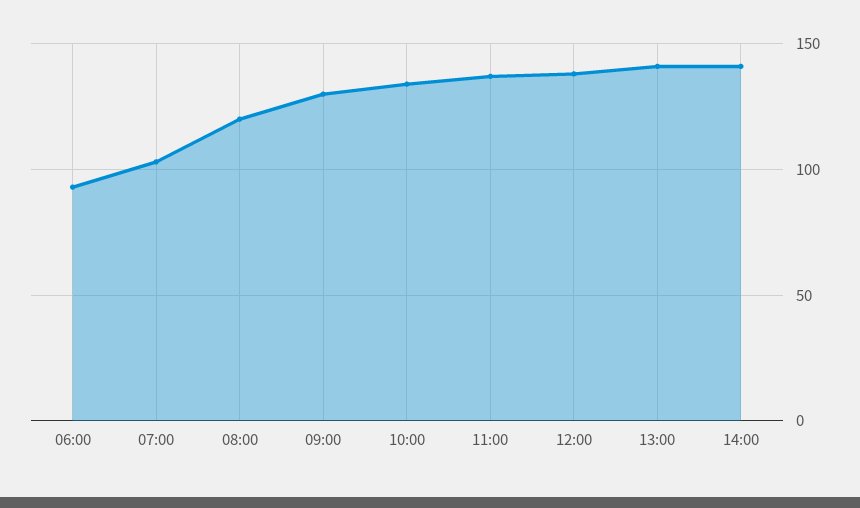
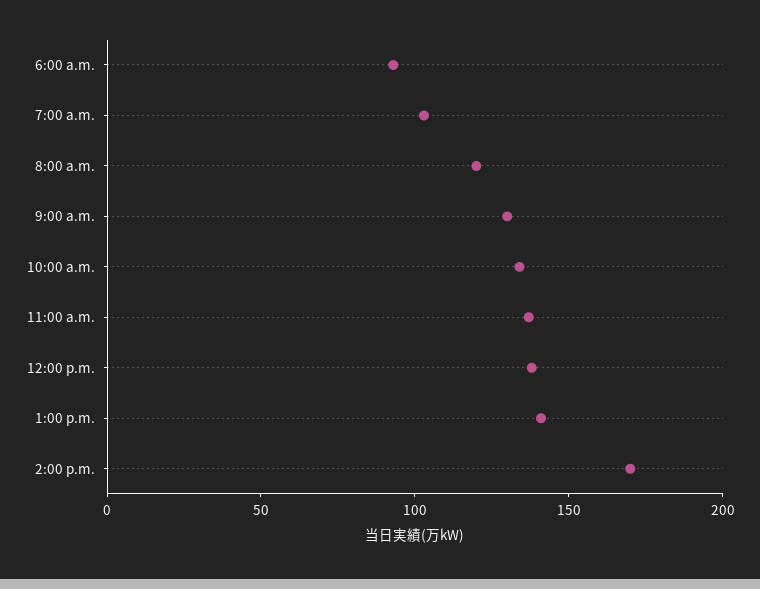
  {
    "06:00": 95,
    "07:00": 105,
    "08:00": 120,
    "09:00": 130,
    "10:00": 135,
    "11:00": 135,
    "12:00": 140,
    "13:00": 140,
-   "14:00": 140
+   "14:00": 170
  }

